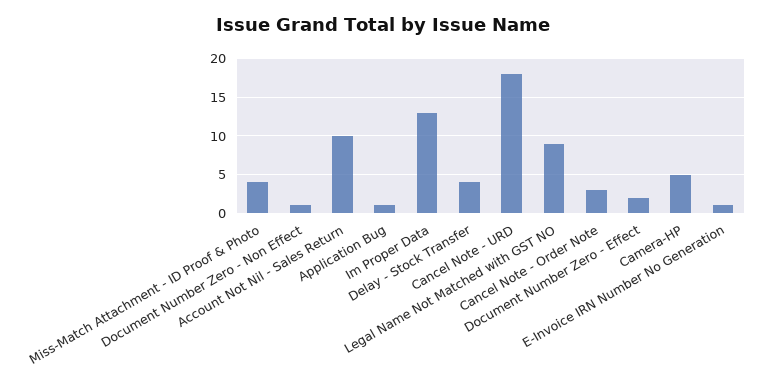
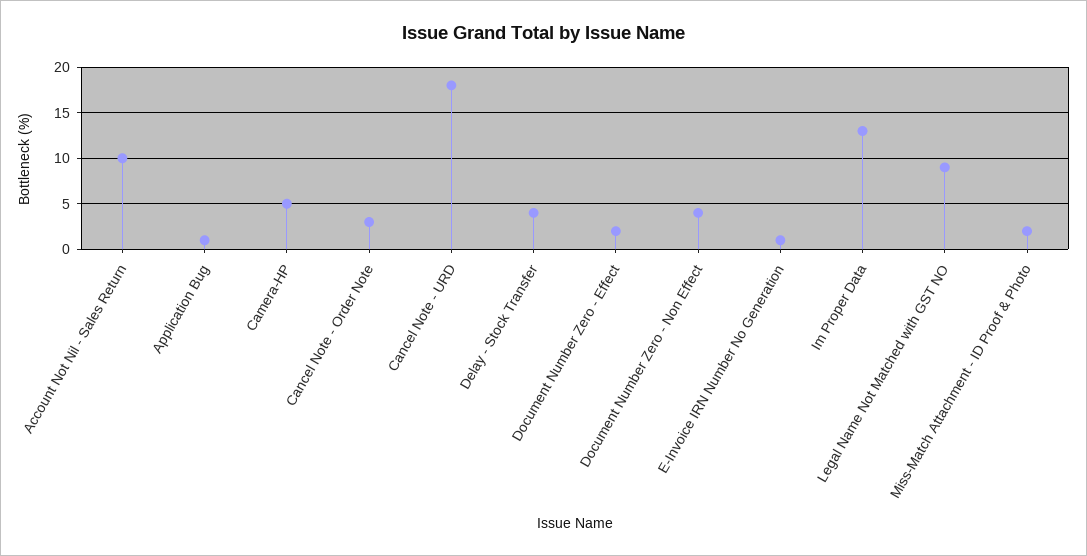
  {
-   "Miss-Match Attachment - ID Proof & Photo": 4,
+   "Miss-Match Attachment - ID Proof & Photo": 2,
-   "Document Number Zero - Non Effect": 1,
+   "Document Number Zero - Non Effect": 4,
    "Account Not Nil - Sales Return": 10,
    "Application Bug": 1,
    "Im Proper Data": 13,
    "Delay - Stock Transfer": 4,
    "Cancel Note - URD": 18,
    "Legal Name Not Matched with GST NO": 9,
    "Cancel Note - Order Note": 3,
    "Document Number Zero - Effect": 2,
    "Camera-HP": 5,
    "E-Invoice IRN Number No Generation": 1
  }

